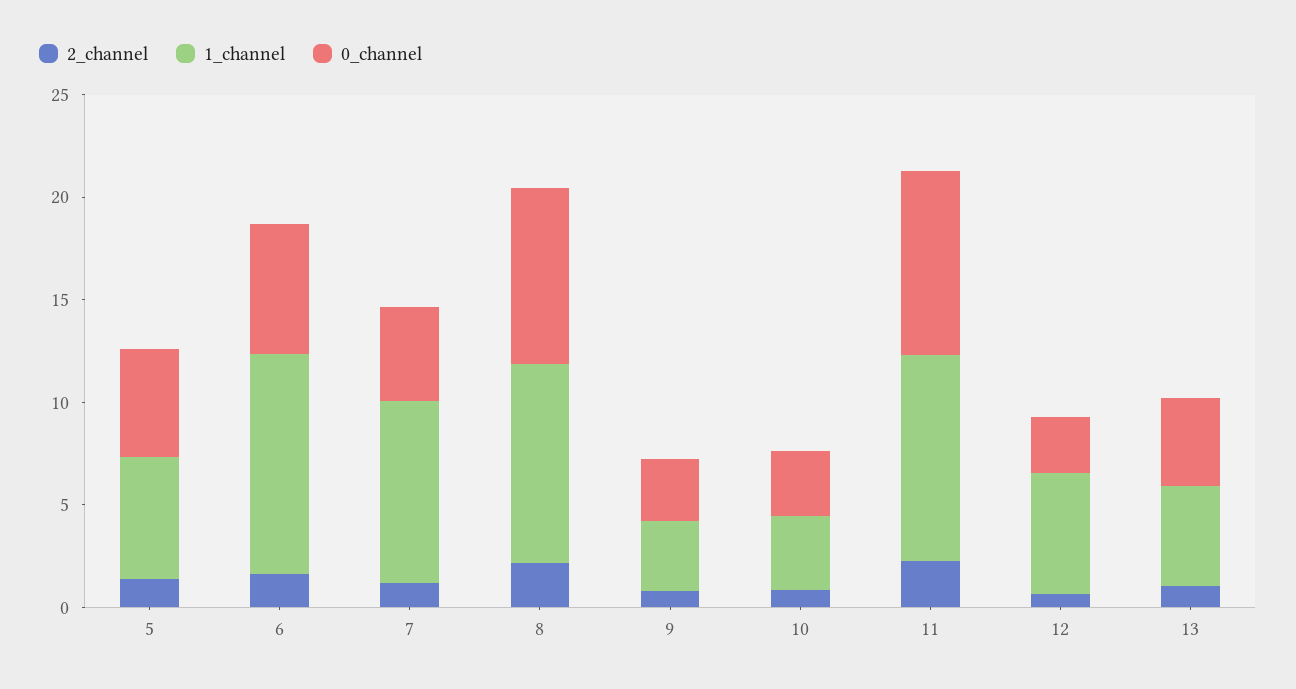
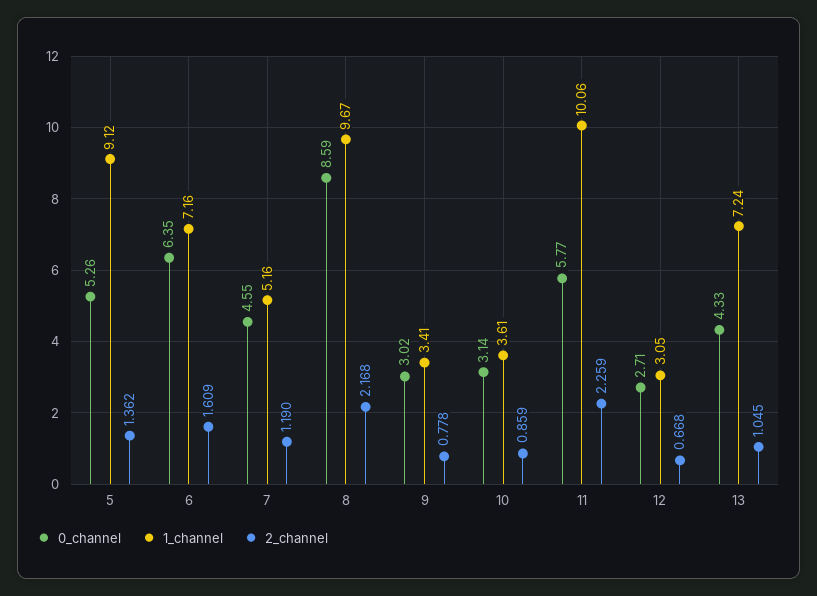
  {
    "2_channel": {
      "5": 1.362,
      "6": 1.609,
      "7": 1.19,
      "8": 2.168,
      "9": 0.778,
      "10": 0.859,
      "11": 2.259,
      "12": 0.668,
      "13": 1.045
    },
    "1_channel": {
-     "5": 6,
+     "5": 9.12,
-     "6": 11,
+     "6": 7.16,
-     "7": 9,
+     "7": 5.16,
      "8": 9.67,
      "9": 3.41,
      "10": 3.61,
      "11": 10.06,
-     "12": 6,
+     "12": 3.05,
-     "13": 5
+     "13": 7.24
    },
    "0_channel": {
      "5": 5.26,
      "6": 6.35,
      "7": 4.55,
      "8": 8.59,
      "9": 3.02,
      "10": 3.14,
-     "11": 9,
+     "11": 5.77,
      "12": 2.71,
      "13": 4.33
    }
  }

